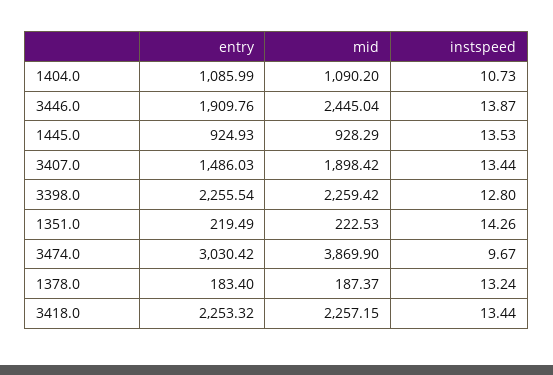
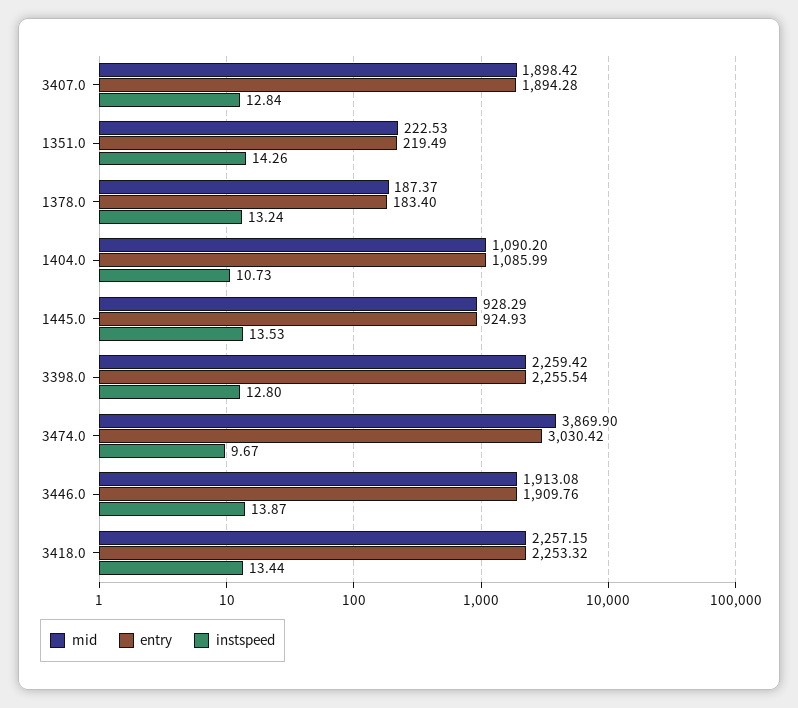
  {
    "entry": {
      "1404.0": 1085.99,
      "3446.0": 1909.76,
      "1445.0": 924.93,
-     "3407.0": 1486.03,
+     "3407.0": 1894.28,
      "3398.0": 2255.54,
      "1351.0": 219.49,
      "3474.0": 3030.42,
      "1378.0": 183.4,
      "3418.0": 2253.32
    },
    "mid": {
      "1404.0": 1090.2,
-     "3446.0": 2445.04,
+     "3446.0": 1913.08,
      "1445.0": 928.29,
      "3407.0": 1898.42,
      "3398.0": 2259.42,
      "1351.0": 222.53,
      "3474.0": 3869.9,
      "1378.0": 187.37,
      "3418.0": 2257.15
    },
    "instspeed": {
      "1404.0": 10.73,
      "3446.0": 13.87,
      "1445.0": 13.53,
-     "3407.0": 13.44,
+     "3407.0": 12.84,
      "3398.0": 12.8,
      "1351.0": 14.26,
      "3474.0": 9.67,
      "1378.0": 13.24,
      "3418.0": 13.44
    }
  }

